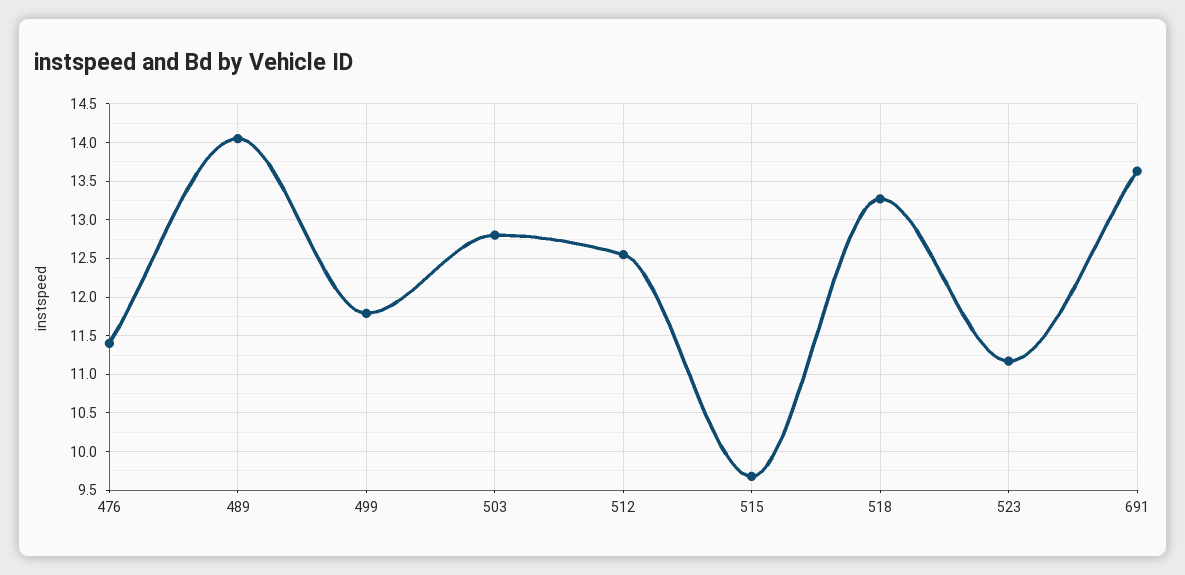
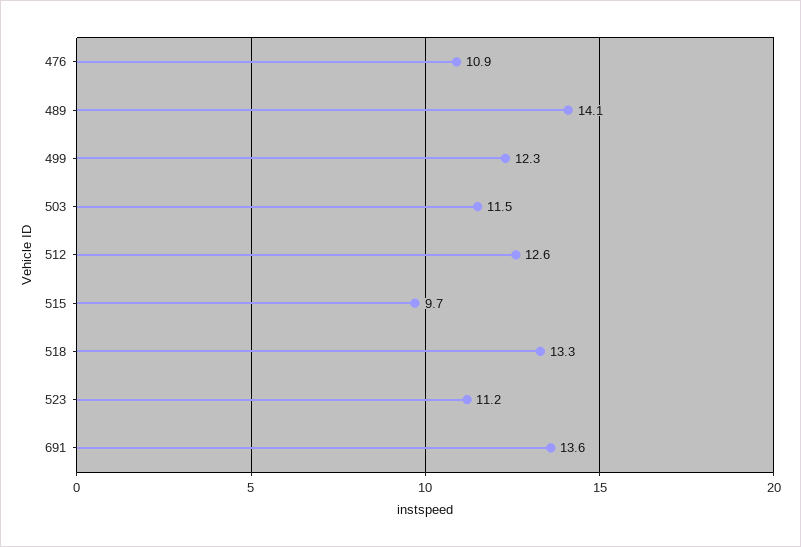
  {
-   "476": 11.4,
+   "476": 10.9,
    "489": 14.1,
-   "499": 11.8,
+   "499": 12.3,
-   "503": 12.8,
+   "503": 11.5,
    "512": 12.6,
    "515": 9.7,
    "518": 13.3,
    "523": 11.2,
    "691": 13.6
  }

